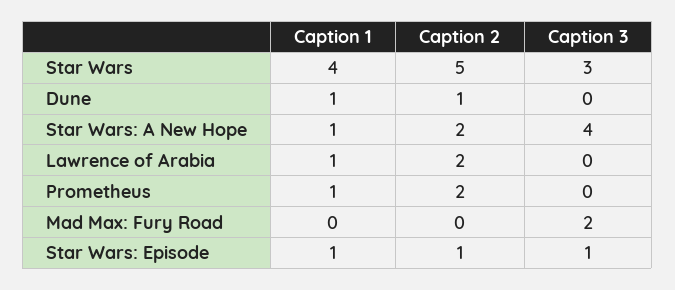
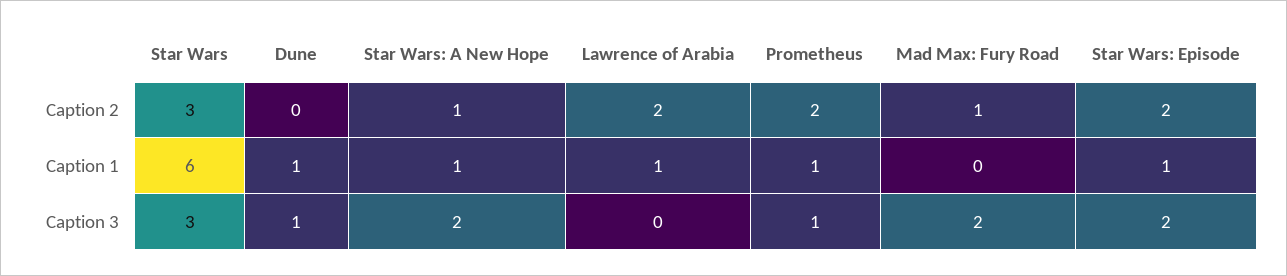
  {
    "Caption 1": {
-     "Star Wars": 4,
+     "Star Wars": 6,
      "Dune": 1,
      "Star Wars: A New Hope": 1,
      "Lawrence of Arabia": 1,
      "Prometheus": 1,
      "Mad Max: Fury Road": 0,
      "Star Wars: Episode": 1
    },
    "Caption 2": {
-     "Star Wars": 5,
+     "Star Wars": 3,
-     "Dune": 1,
+     "Dune": 0,
-     "Star Wars: A New Hope": 2,
+     "Star Wars: A New Hope": 1,
      "Lawrence of Arabia": 2,
      "Prometheus": 2,
-     "Mad Max: Fury Road": 0,
+     "Mad Max: Fury Road": 1,
-     "Star Wars: Episode": 1
+     "Star Wars: Episode": 2
    },
    "Caption 3": {
      "Star Wars": 3,
-     "Dune": 0,
+     "Dune": 1,
-     "Star Wars: A New Hope": 4,
+     "Star Wars: A New Hope": 2,
      "Lawrence of Arabia": 0,
-     "Prometheus": 0,
+     "Prometheus": 1,
      "Mad Max: Fury Road": 2,
-     "Star Wars: Episode": 1
+     "Star Wars: Episode": 2
    }
  }

